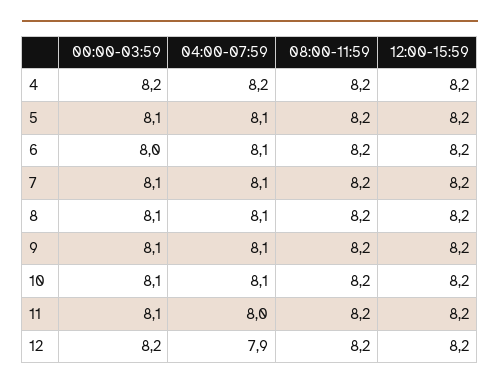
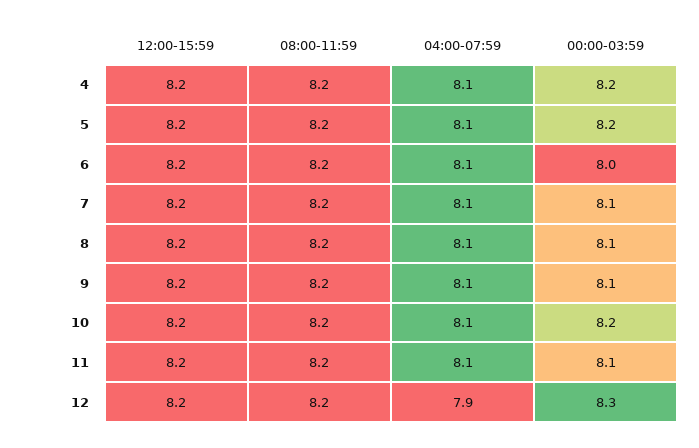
  {
    "00:00-03:59": {
      "4": 8.2,
-     "5": 8.1,
+     "5": 8.2,
      "6": 8,
      "7": 8.1,
      "8": 8.1,
      "9": 8.1,
-     "10": 8.1,
+     "10": 8.2,
      "11": 8.1,
-     "12": 8.2
+     "12": 8.3
    },
    "04:00-07:59": {
-     "4": 8.2,
+     "4": 8.1,
      "5": 8.1,
      "6": 8.1,
      "7": 8.1,
      "8": 8.1,
      "9": 8.1,
      "10": 8.1,
-     "11": 8,
+     "11": 8.1,
      "12": 7.9
    },
    "08:00-11:59": {
      "4": 8.2,
      "5": 8.2,
      "6": 8.2,
      "7": 8.2,
      "8": 8.2,
      "9": 8.2,
      "10": 8.2,
      "11": 8.2,
      "12": 8.2
    },
    "12:00-15:59": {
      "4": 8.2,
      "5": 8.2,
      "6": 8.2,
      "7": 8.2,
      "8": 8.2,
      "9": 8.2,
      "10": 8.2,
      "11": 8.2,
      "12": 8.2
    }
  }

